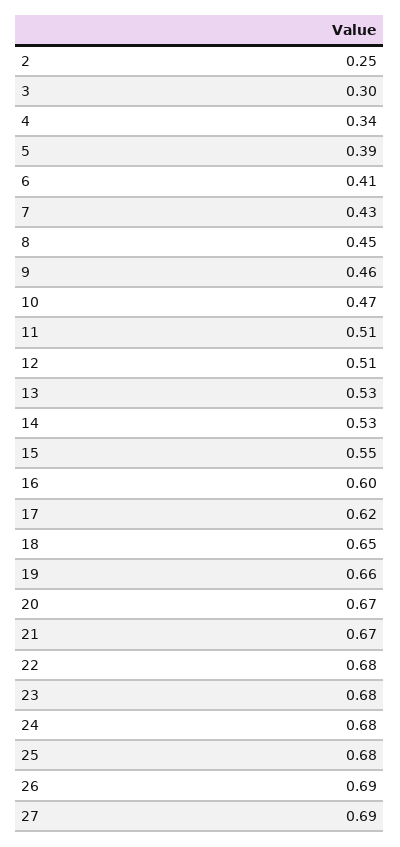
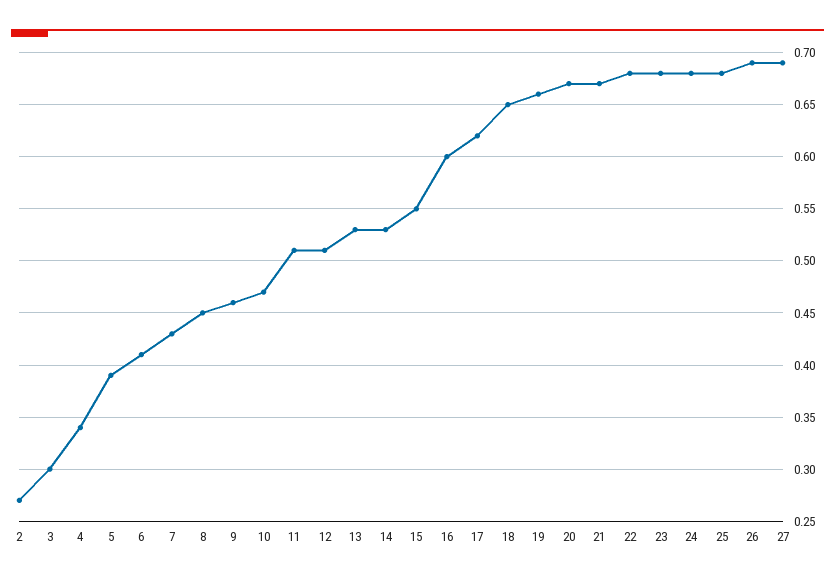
  {
-   "2": 0.25,
+   "2": 0.27,
    "3": 0.3,
    "4": 0.34,
    "5": 0.39,
    "6": 0.41,
    "7": 0.43,
    "8": 0.45,
    "9": 0.46,
    "10": 0.47,
    "11": 0.51,
    "12": 0.51,
    "13": 0.53,
    "14": 0.53,
    "15": 0.55,
    "16": 0.6,
    "17": 0.62,
    "18": 0.65,
    "19": 0.66,
    "20": 0.67,
    "21": 0.67,
    "22": 0.68,
    "23": 0.68,
    "24": 0.68,
    "25": 0.68,
    "26": 0.69,
    "27": 0.69
  }

